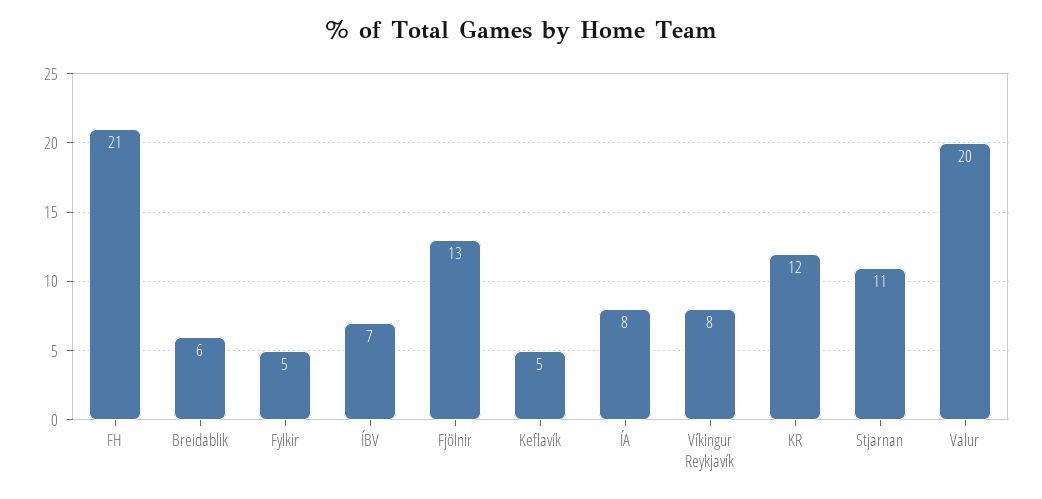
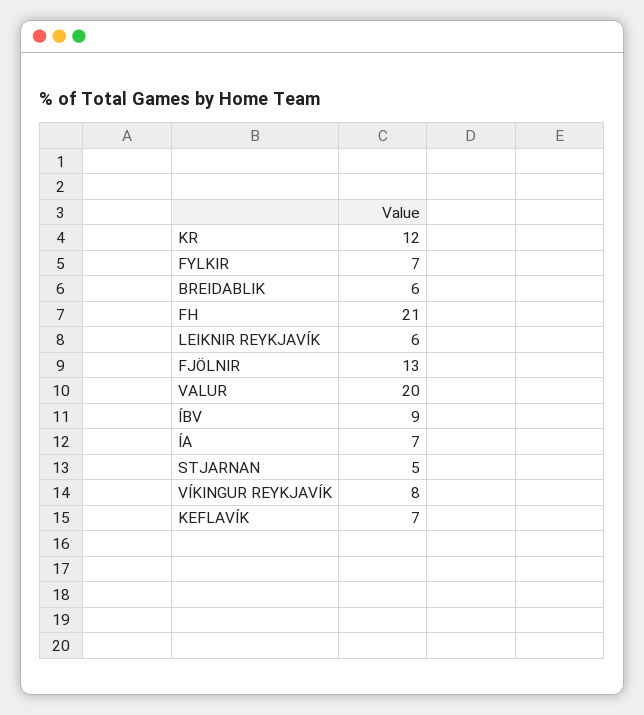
  {
    "FH": 21,
    "Breidablik": 6,
-   "Fylkir": 5,
+   "Fylkir": 7,
-   "ÍBV": 7,
+   "ÍBV": 9,
    "Fjölnir": 13,
-   "Keflavík": 5,
+   "Keflavík": 7,
-   "ÍA": 8,
+   "ÍA": 7,
    "Víkingur Reykjavík": 8,
    "KR": 12,
-   "Stjarnan": 11,
+   "Stjarnan": 5,
-   "Valur": 20
+   "Valur": 20,
+   "LEIKNIR REYKJAVÍK": 6
  }

